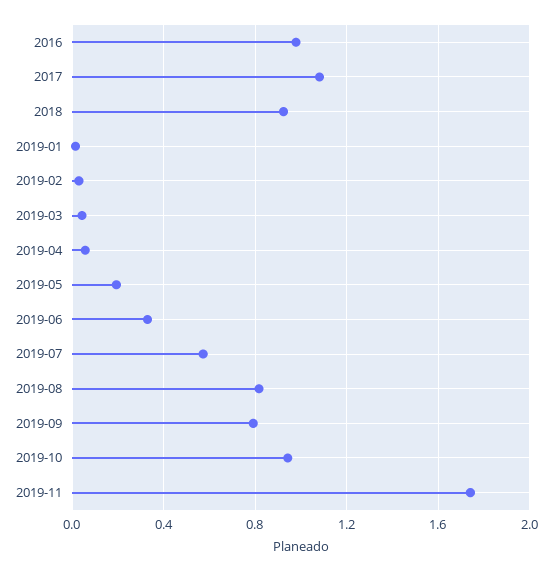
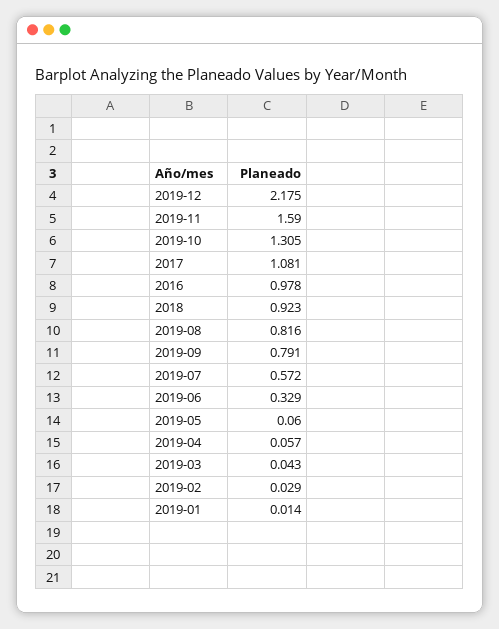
  {
    "2016": 0.978,
    "2017": 1.081,
    "2018": 0.923,
    "2019-01": 0.014,
    "2019-02": 0.029,
    "2019-03": 0.043,
    "2019-04": 0.057,
-   "2019-05": 0.2,
+   "2019-05": 0.06,
    "2019-06": 0.329,
    "2019-07": 0.572,
    "2019-08": 0.816,
    "2019-09": 0.791,
-   "2019-10": 0.95,
+   "2019-10": 1.305,
-   "2019-11": 1.75
+   "2019-11": 1.59,
+   "2019-12": 2.175
  }

